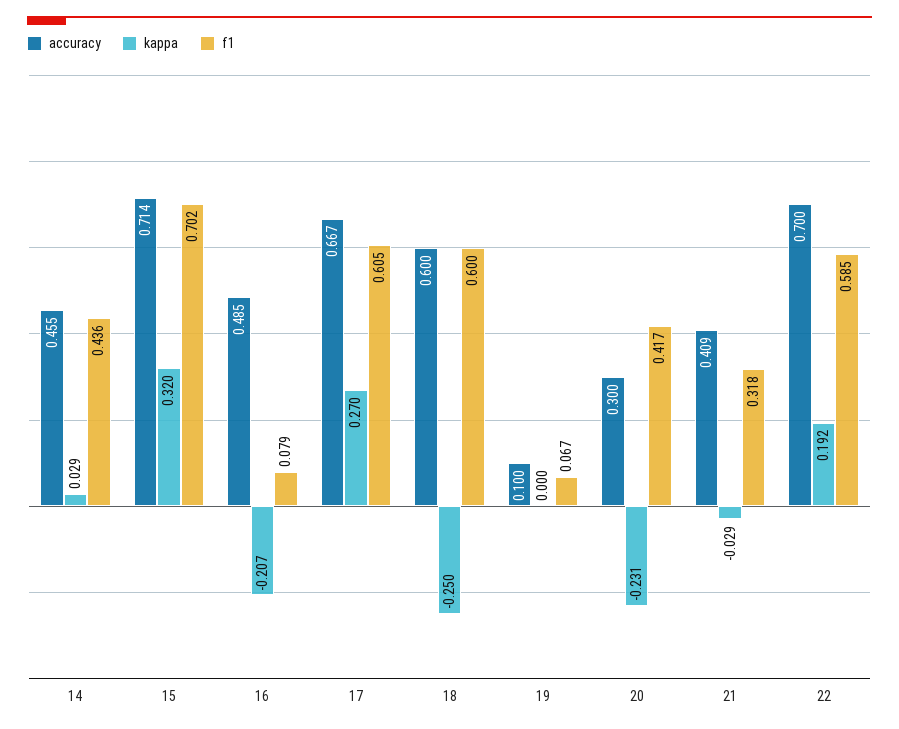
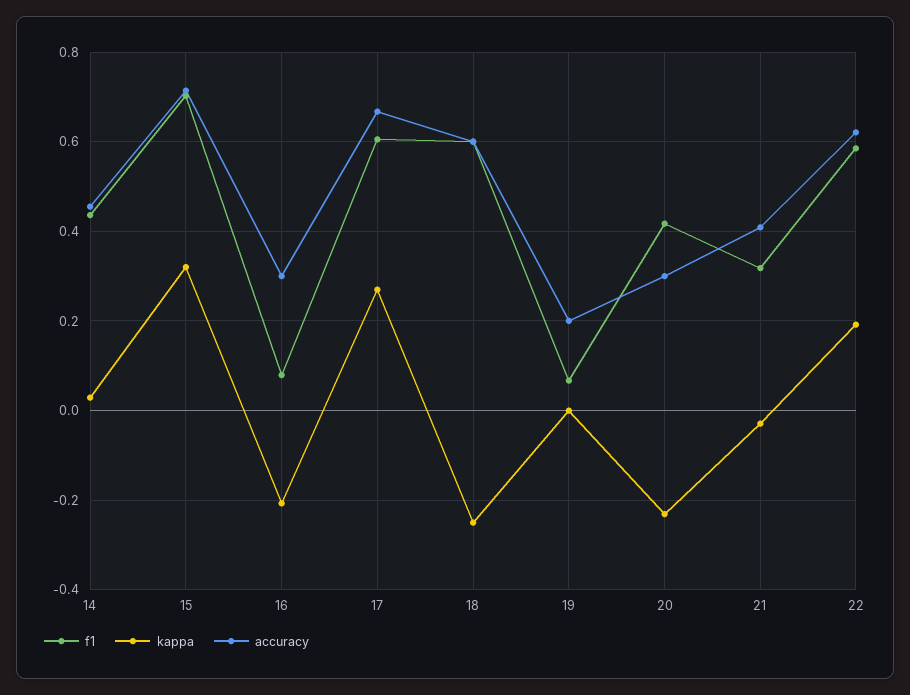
  {
    "accuracy": {
      "14": 0.455,
      "15": 0.714,
-     "16": 0.485,
+     "16": 0.3,
      "17": 0.667,
      "18": 0.6,
-     "19": 0.1,
+     "19": 0.2,
      "20": 0.3,
      "21": 0.409,
-     "22": 0.7
+     "22": 0.62
    },
    "kappa": {
      "14": 0.029,
      "15": 0.32,
      "16": -0.207,
      "17": 0.27,
      "18": -0.25,
      "19": 0,
      "20": -0.231,
      "21": -0.029,
      "22": 0.192
    },
    "f1": {
      "14": 0.436,
      "15": 0.702,
      "16": 0.079,
      "17": 0.605,
      "18": 0.6,
      "19": 0.067,
      "20": 0.417,
      "21": 0.318,
      "22": 0.585
    }
  }

